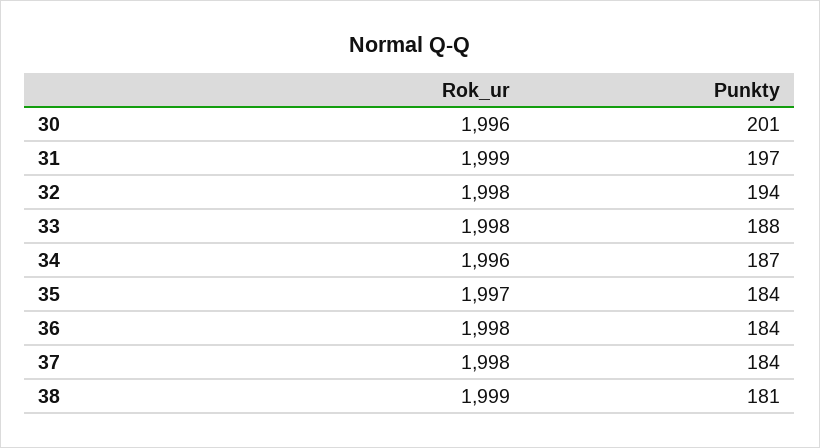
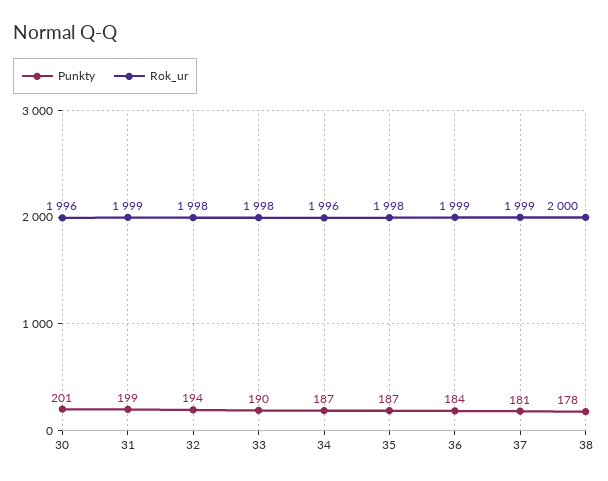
  {
    "Rok_ur": {
      "30": 1996,
      "31": 1999,
      "32": 1998,
      "33": 1998,
      "34": 1996,
-     "35": 1997,
+     "35": 1998,
-     "36": 1998,
+     "36": 1999,
-     "37": 1998,
+     "37": 1999,
-     "38": 1999
+     "38": 2000
    },
    "Punkty": {
      "30": 201,
-     "31": 197,
+     "31": 199,
      "32": 194,
-     "33": 188,
+     "33": 190,
      "34": 187,
-     "35": 184,
+     "35": 187,
      "36": 184,
-     "37": 184,
+     "37": 181,
-     "38": 181
+     "38": 178
    }
  }

